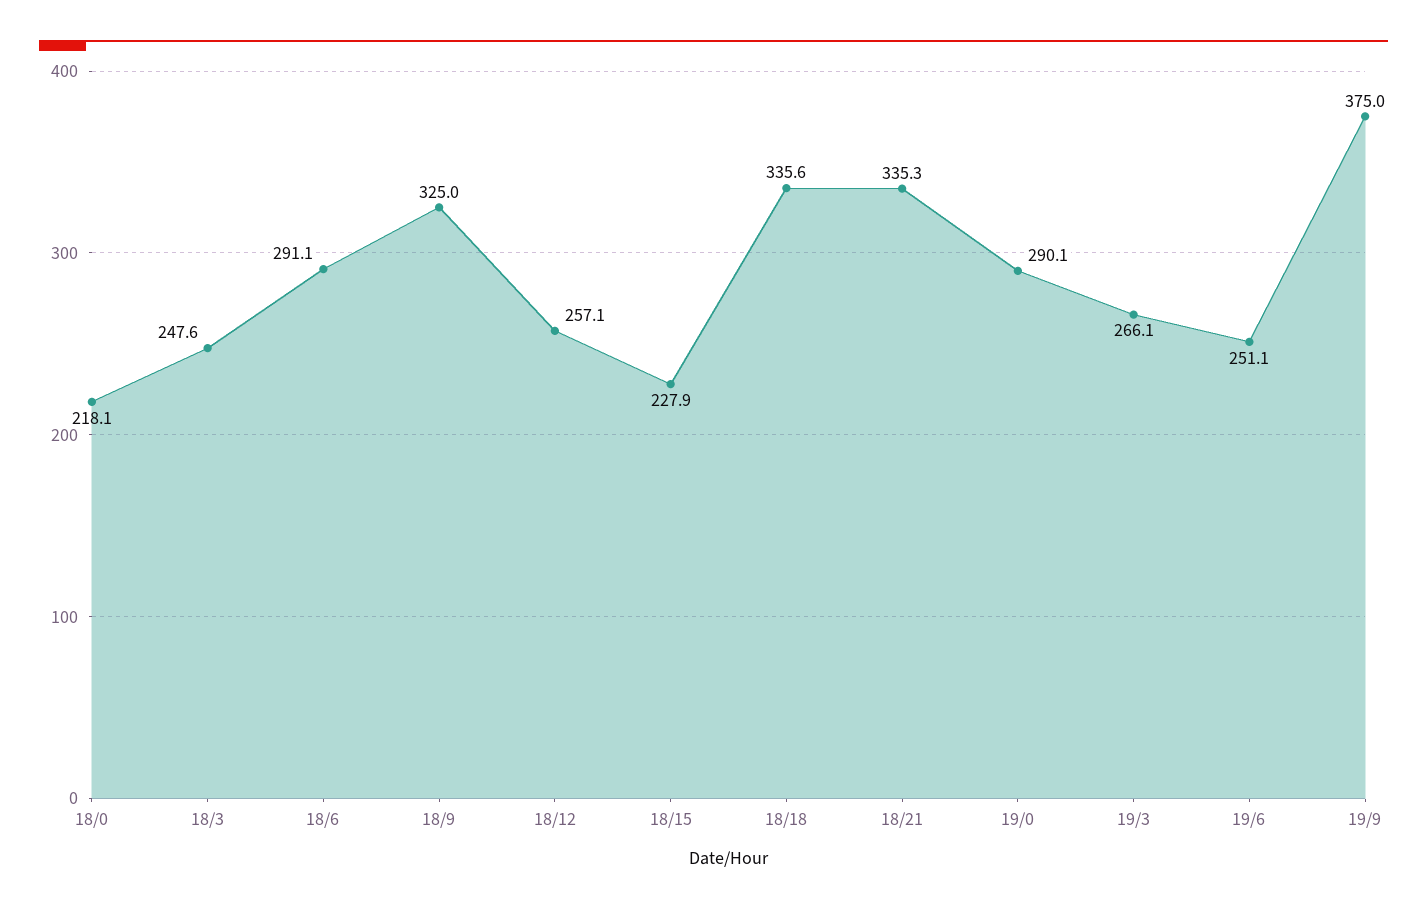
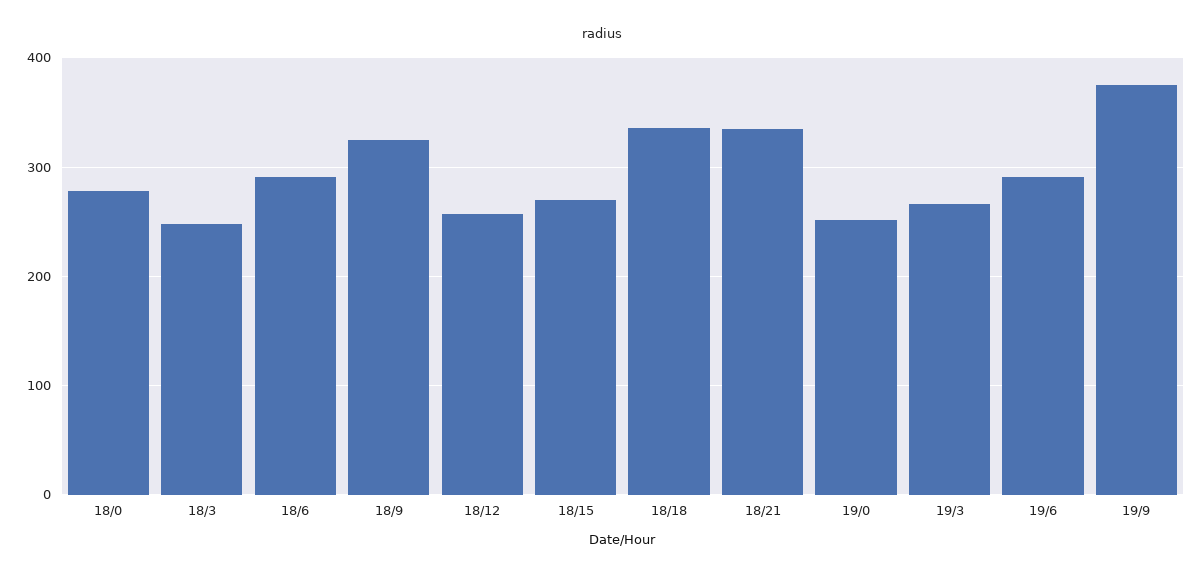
  {
-   "18/0": 218.1,
+   "18/0": 280,
    "18/3": 247.6,
    "18/6": 291.1,
    "18/9": 325,
    "18/12": 257.1,
-   "18/15": 227.9,
+   "18/15": 270,
    "18/18": 335.6,
    "18/21": 335.3,
-   "19/0": 290.1,
+   "19/0": 250,
    "19/3": 266.1,
-   "19/6": 251.1,
+   "19/6": 290,
    "19/9": 375
  }

